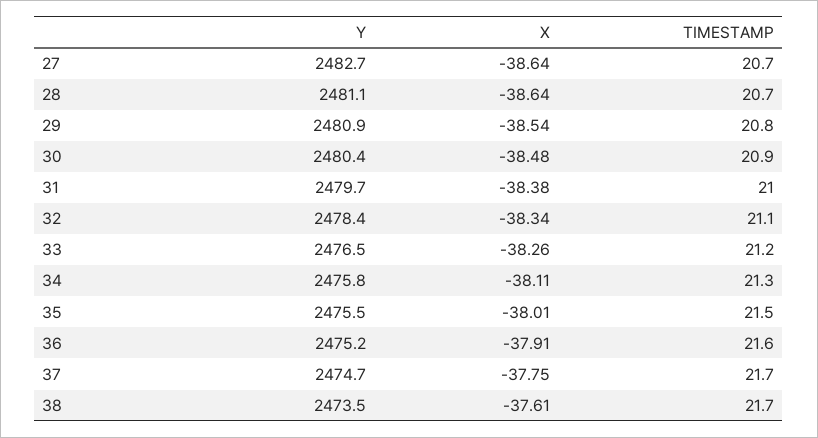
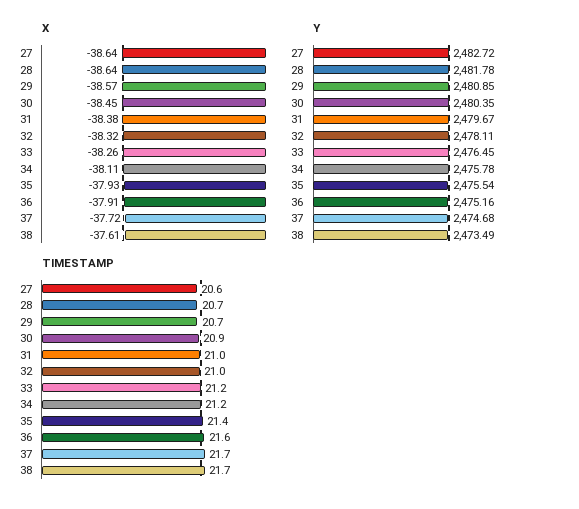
  {
    "Y": {
      "27": 2482.72,
-     "28": 2481.1,
+     "28": 2481.78,
      "29": 2480.85,
      "30": 2480.35,
      "31": 2479.67,
-     "32": 2478.4,
+     "32": 2478.11,
      "33": 2476.45,
      "34": 2475.78,
      "35": 2475.54,
      "36": 2475.16,
      "37": 2474.68,
      "38": 2473.49
    },
    "X": {
      "27": -38.64,
      "28": -38.64,
-     "29": -38.54,
+     "29": -38.57,
-     "30": -38.48,
+     "30": -38.45,
      "31": -38.38,
-     "32": -38.34,
+     "32": -38.32,
      "33": -38.26,
      "34": -38.11,
-     "35": -38.01,
+     "35": -37.93,
      "36": -37.91,
-     "37": -37.75,
+     "37": -37.72,
      "38": -37.61
    },
    "TIMESTAMP": {
-     "27": 20.7,
+     "27": 20.6,
      "28": 20.7,
-     "29": 20.8,
+     "29": 20.7,
      "30": 20.9,
      "31": 21,
-     "32": 21.1,
+     "32": 21,
      "33": 21.2,
-     "34": 21.3,
+     "34": 21.2,
-     "35": 21.5,
+     "35": 21.4,
      "36": 21.6,
      "37": 21.7,
      "38": 21.7
    }
  }

